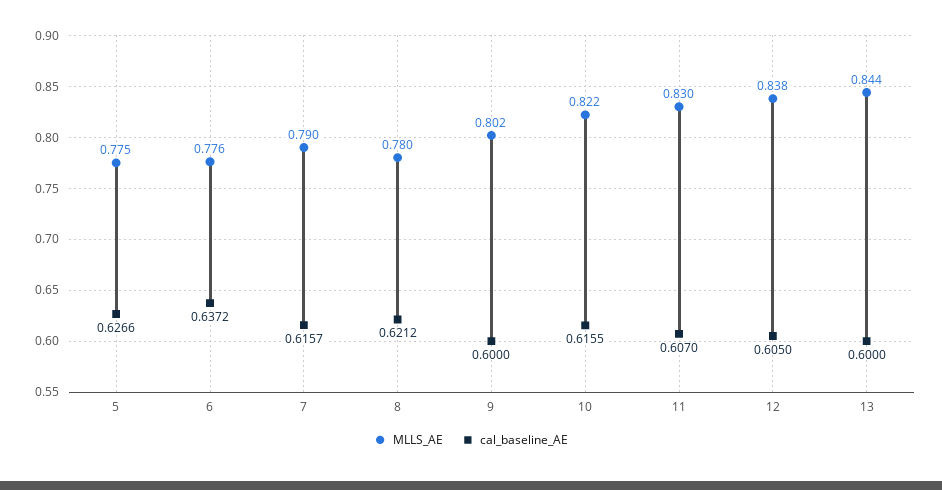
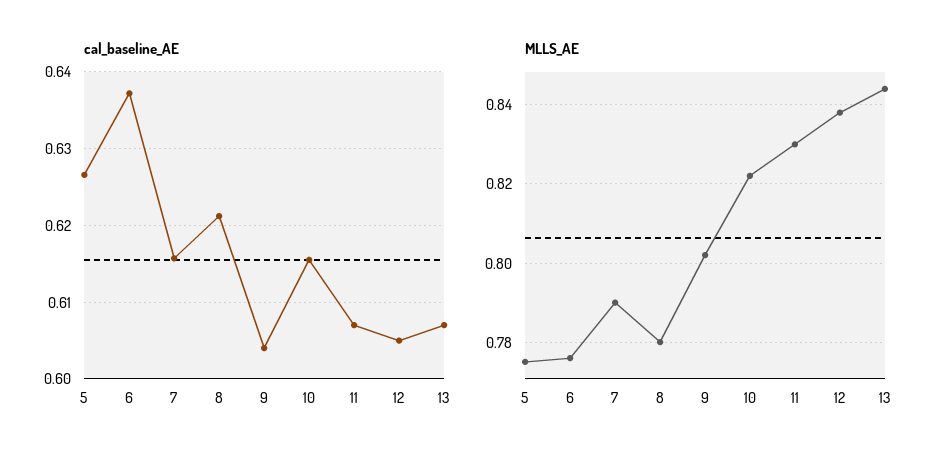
  {
    "MLLS_AE": {
      "5": 0.775,
      "6": 0.776,
      "7": 0.79,
      "8": 0.78,
      "9": 0.802,
      "10": 0.822,
      "11": 0.83,
      "12": 0.838,
      "13": 0.844
    },
    "cal_baseline_AE": {
      "5": 0.6266,
      "6": 0.6372,
      "7": 0.6157,
      "8": 0.6212,
-     "9": 0.6,
+     "9": 0.604,
      "10": 0.6155,
      "11": 0.607,
      "12": 0.605,
-     "13": 0.6
+     "13": 0.607
    }
  }

